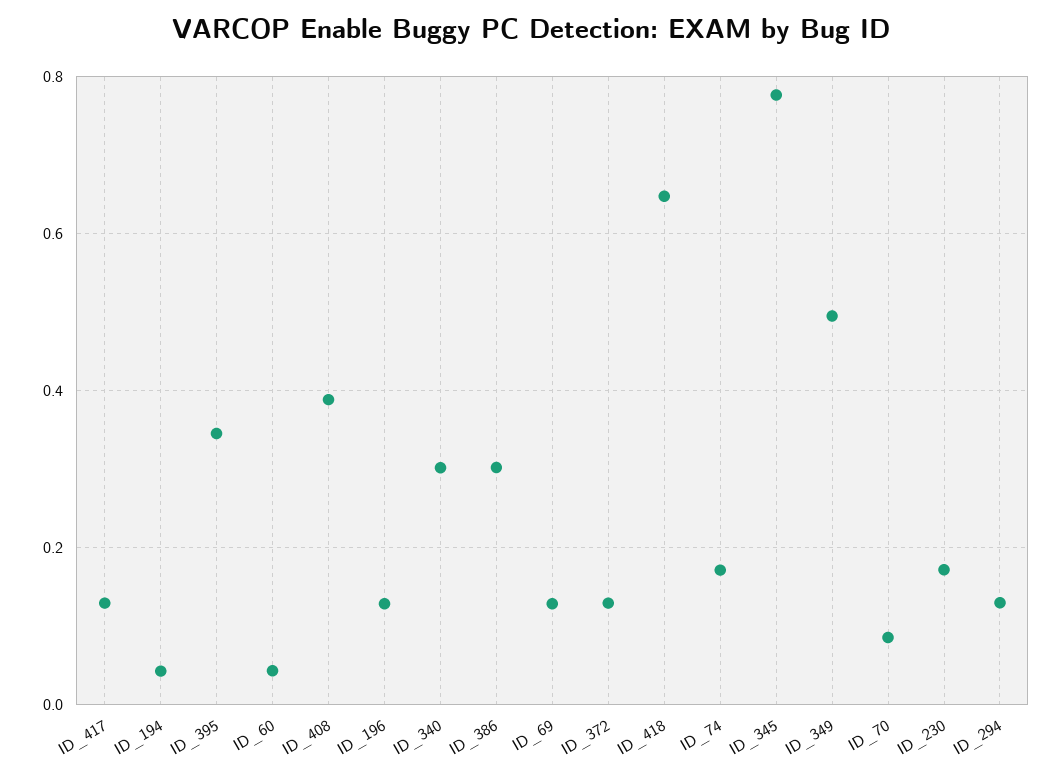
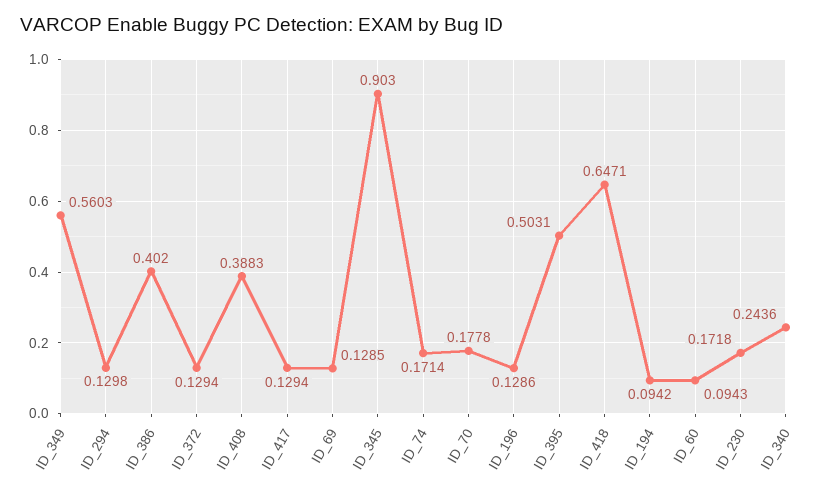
  {
    "ID_417": 0.1294,
-   "ID_194": 0.04,
+   "ID_194": 0.0942,
-   "ID_395": 0.34,
+   "ID_395": 0.5031,
-   "ID_60": 0.04,
+   "ID_60": 0.0943,
    "ID_408": 0.3883,
    "ID_196": 0.1286,
-   "ID_340": 0.3,
+   "ID_340": 0.2436,
-   "ID_386": 0.3,
+   "ID_386": 0.402,
    "ID_69": 0.1285,
    "ID_372": 0.1294,
    "ID_418": 0.6471,
    "ID_74": 0.1714,
-   "ID_345": 0.78,
+   "ID_345": 0.903,
-   "ID_349": 0.5,
+   "ID_349": 0.5603,
-   "ID_70": 0.08,
+   "ID_70": 0.1778,
    "ID_230": 0.1718,
    "ID_294": 0.1298
  }

